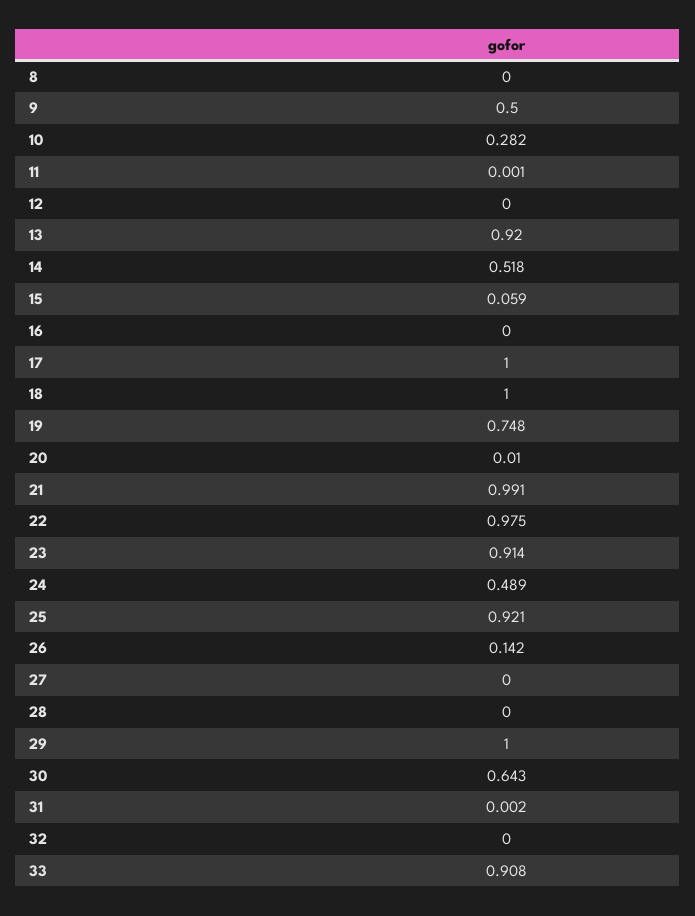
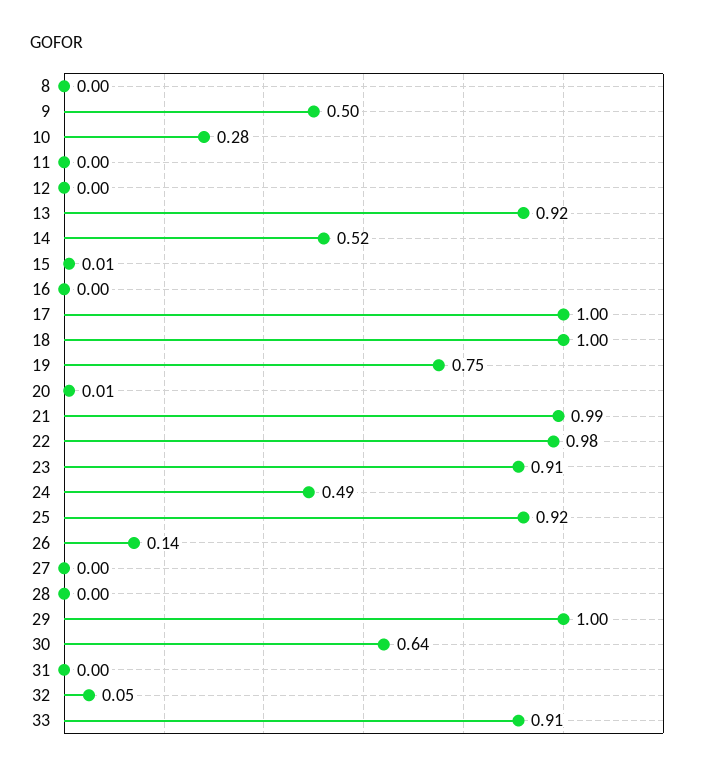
  {
    "8": 0,
    "9": 0.5,
    "10": 0.282,
    "11": 0.001,
    "12": 0,
    "13": 0.92,
    "14": 0.518,
-   "15": 0.059,
+   "15": 0.01,
    "16": 0,
    "17": 1,
    "18": 1,
    "19": 0.748,
    "20": 0.01,
    "21": 0.991,
    "22": 0.975,
    "23": 0.914,
    "24": 0.489,
    "25": 0.921,
    "26": 0.142,
    "27": 0,
    "28": 0,
    "29": 1,
    "30": 0.643,
    "31": 0.002,
-   "32": 0,
+   "32": 0.05,
    "33": 0.908
  }

